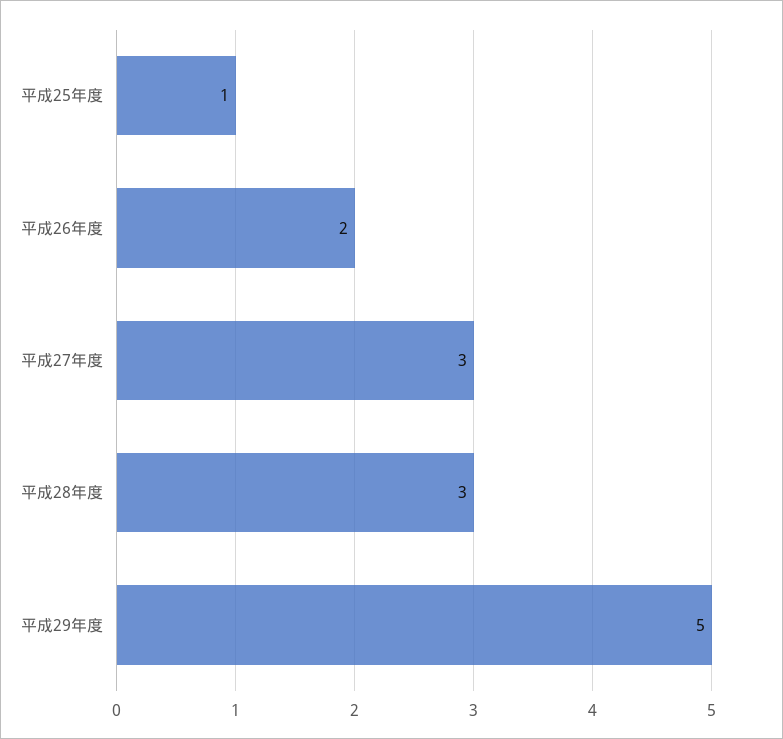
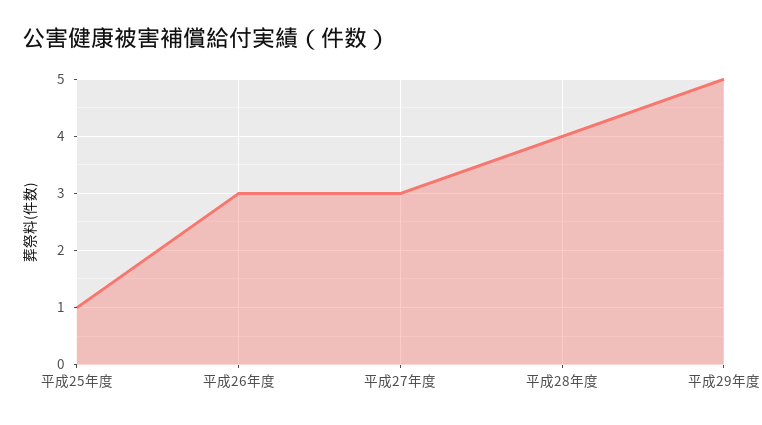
  {
    "平成25年度": 1,
-   "平成26年度": 2,
+   "平成26年度": 3,
    "平成27年度": 3,
-   "平成28年度": 3,
+   "平成28年度": 4,
    "平成29年度": 5
  }

